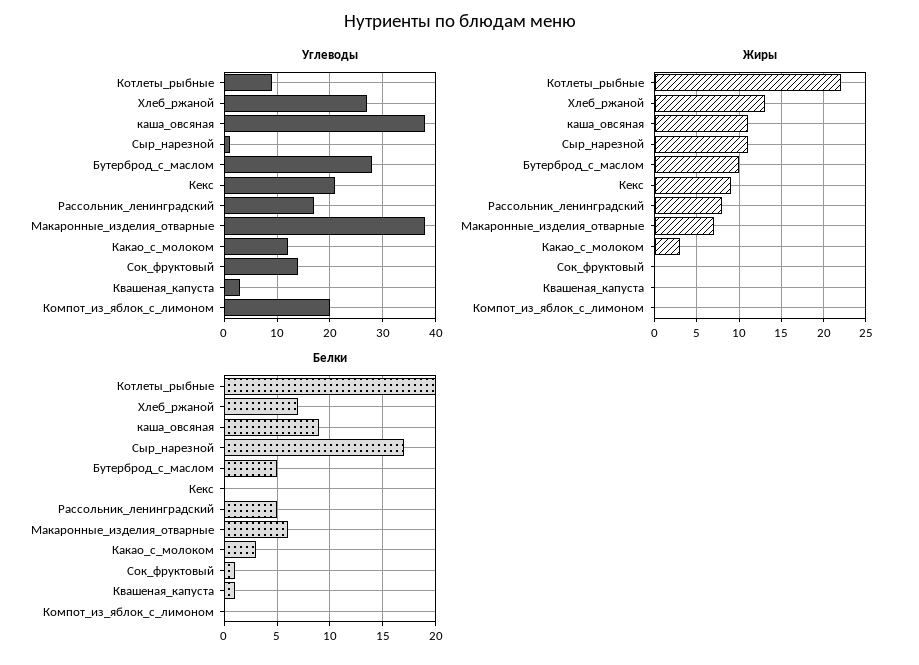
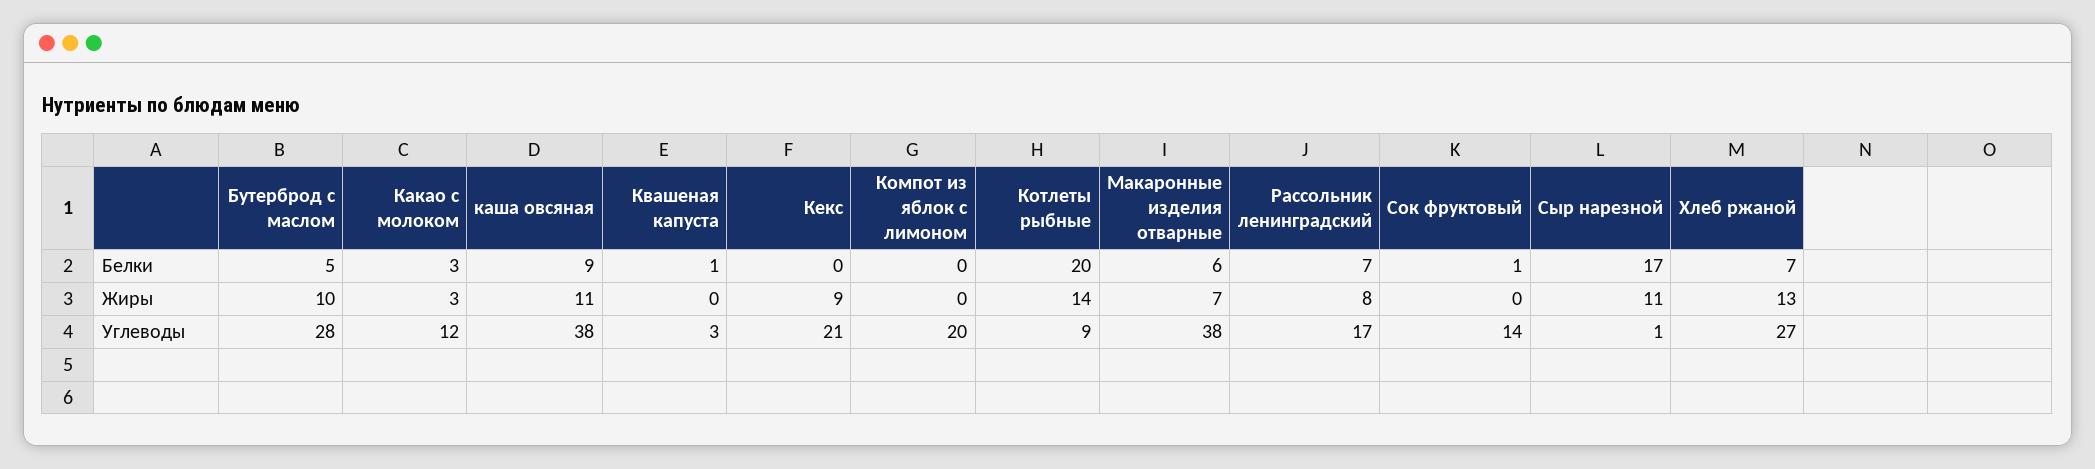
  {
    "Углеводы": {
      "Котлеты_рыбные": 9,
      "Хлеб_ржаной": 27,
      "каша_овсяная": 38,
      "Сыр_нарезной": 1,
      "Бутерброд_с_маслом": 28,
      "Кекс": 21,
      "Рассольник_ленинградский": 17,
      "Макаронные_изделия_отварные": 38,
      "Какао_с_молоком": 12,
      "Сок_фруктовый": 14,
      "Квашеная_капуста": 3,
      "Компот_из_яблок_с_лимоном": 20
    },
    "Жиры": {
-     "Котлеты_рыбные": 22,
+     "Котлеты_рыбные": 14,
      "Хлеб_ржаной": 13,
      "каша_овсяная": 11,
      "Сыр_нарезной": 11,
      "Бутерброд_с_маслом": 10,
      "Кекс": 9,
      "Рассольник_ленинградский": 8,
      "Макаронные_изделия_отварные": 7,
      "Какао_с_молоком": 3,
      "Сок_фруктовый": 0,
      "Квашеная_капуста": 0,
      "Компот_из_яблок_с_лимоном": 0
    },
    "Белки": {
      "Котлеты_рыбные": 20,
      "Хлеб_ржаной": 7,
      "каша_овсяная": 9,
      "Сыр_нарезной": 17,
      "Бутерброд_с_маслом": 5,
      "Кекс": 0,
-     "Рассольник_ленинградский": 5,
+     "Рассольник_ленинградский": 7,
      "Макаронные_изделия_отварные": 6,
      "Какао_с_молоком": 3,
      "Сок_фруктовый": 1,
      "Квашеная_капуста": 1,
      "Компот_из_яблок_с_лимоном": 0
    }
  }

